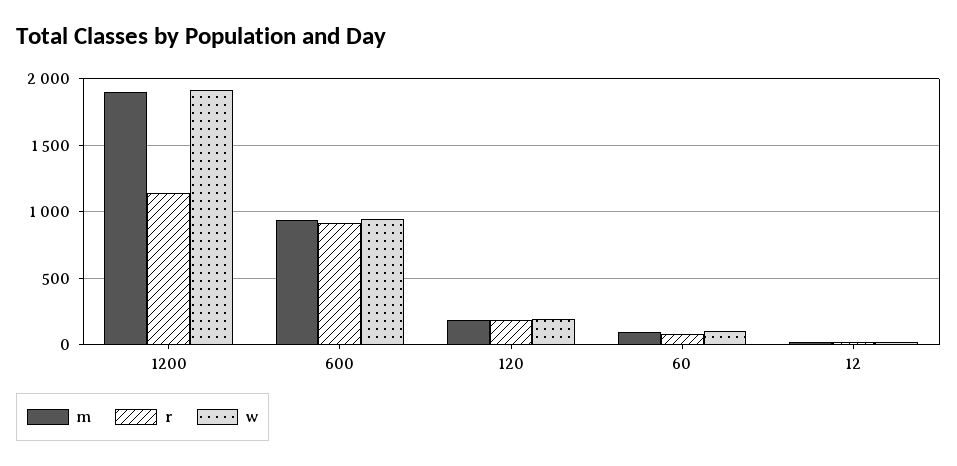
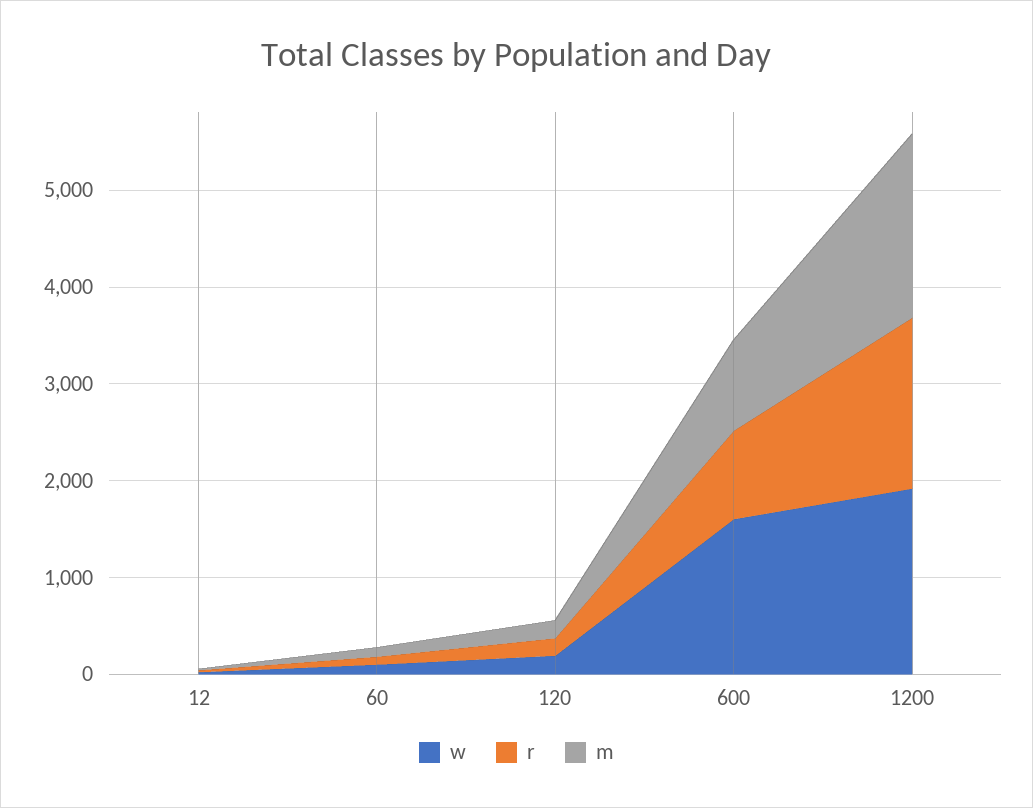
  {
    "m": {
      "1200": 1900,
      "600": 950,
      "120": 200,
      "60": 100,
      "12": 0
    },
    "r": {
-     "1200": 1150,
+     "1200": 1800,
      "600": 900,
      "120": 200,
      "60": 100,
      "12": 0
    },
    "w": {
      "1200": 1900,
-     "600": 950,
+     "600": 1600,
      "120": 200,
      "60": 100,
      "12": 0
    }
  }

